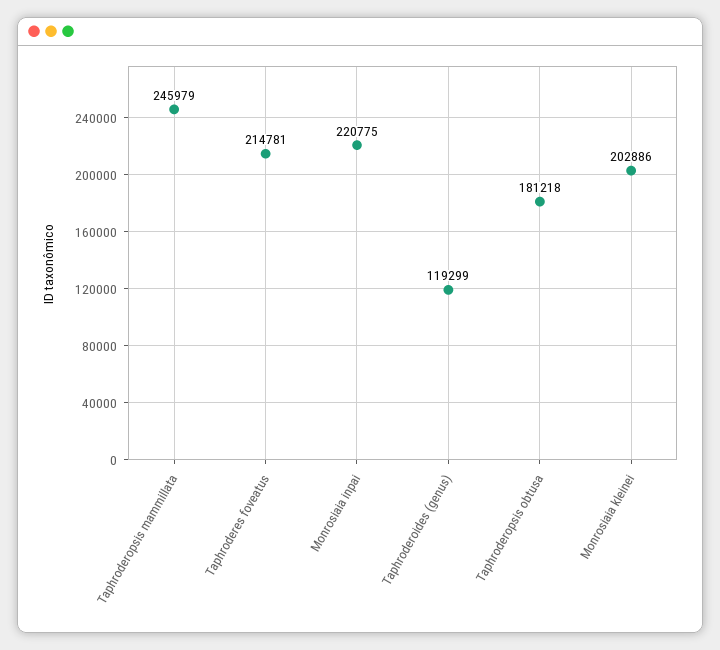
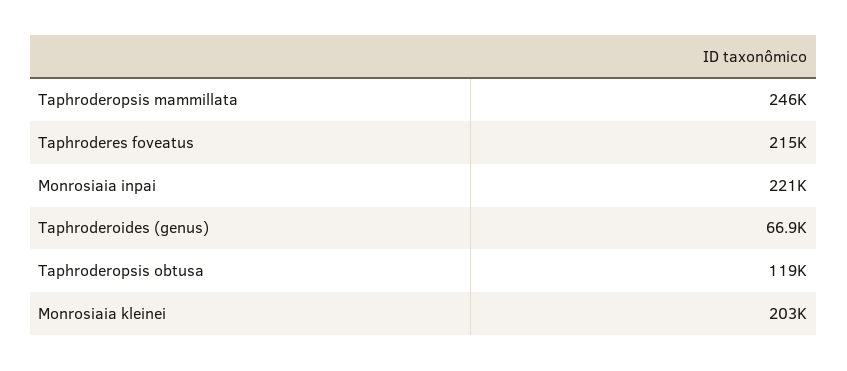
  {
    "Taphroderopsis mammillata": 245979,
    "Taphroderes foveatus": 214781,
    "Monrosiaia inpai": 220775,
-   "Taphroderoides (genus)": 119299,
+   "Taphroderoides (genus)": 66900,
-   "Taphroderopsis obtusa": 181218,
+   "Taphroderopsis obtusa": 119000,
    "Monrosiaia kleinei": 202886
  }

